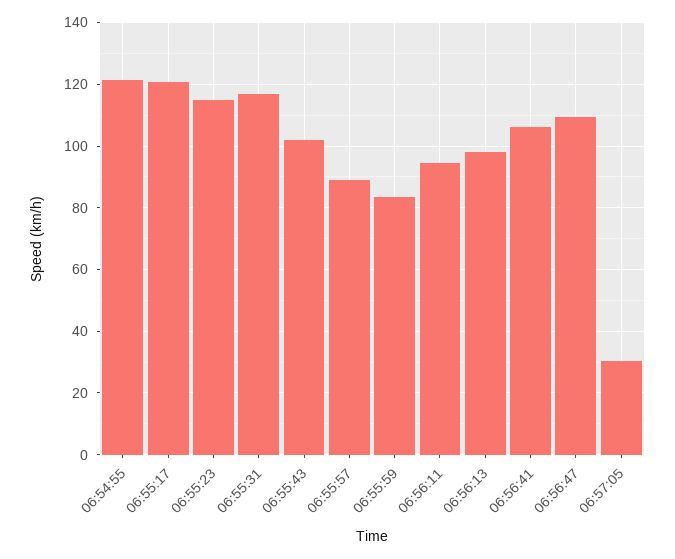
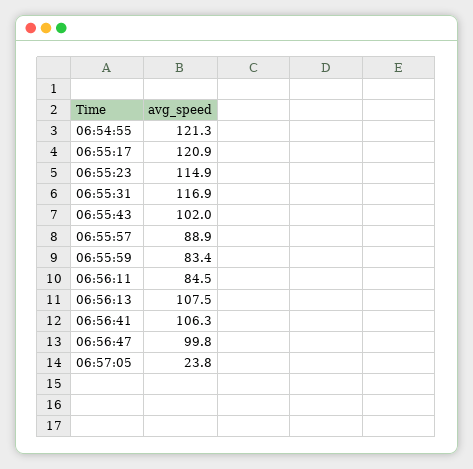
  {
    "06:54:55": 121.3,
    "06:55:17": 120.9,
    "06:55:23": 114.9,
    "06:55:31": 116.9,
    "06:55:43": 102,
    "06:55:57": 88.9,
    "06:55:59": 83.4,
-   "06:56:11": 94,
+   "06:56:11": 84.5,
-   "06:56:13": 98,
+   "06:56:13": 107.5,
    "06:56:41": 106.3,
-   "06:56:47": 110,
+   "06:56:47": 99.8,
-   "06:57:05": 30
+   "06:57:05": 23.8
  }

